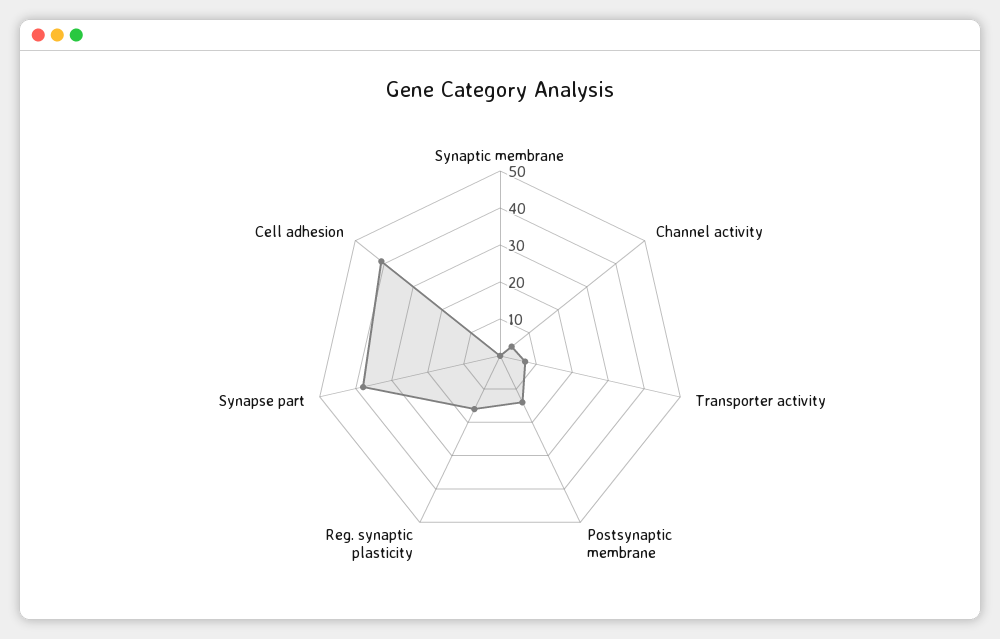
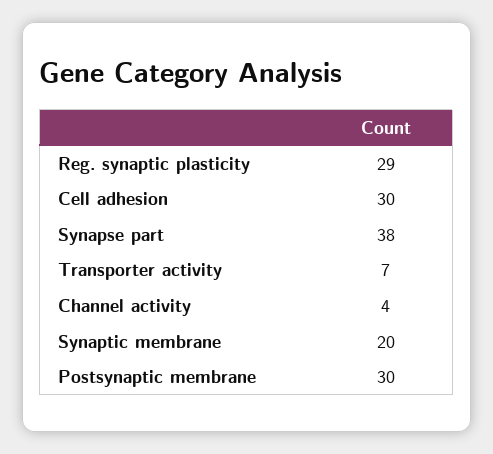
  {
-   "Synaptic membrane": 0,
+   "Synaptic membrane": 20,
    "Channel activity": 4,
    "Transporter activity": 7,
-   "Postsynaptic membrane": 15,
+   "Postsynaptic membrane": 30,
-   "Reg. synaptic plasticity": 15,
+   "Reg. synaptic plasticity": 29,
    "Synapse part": 38,
-   "Cell adhesion": 40
+   "Cell adhesion": 30
  }

